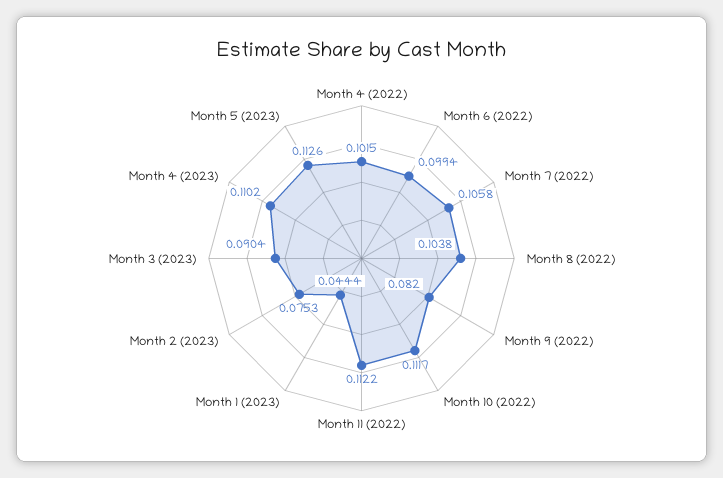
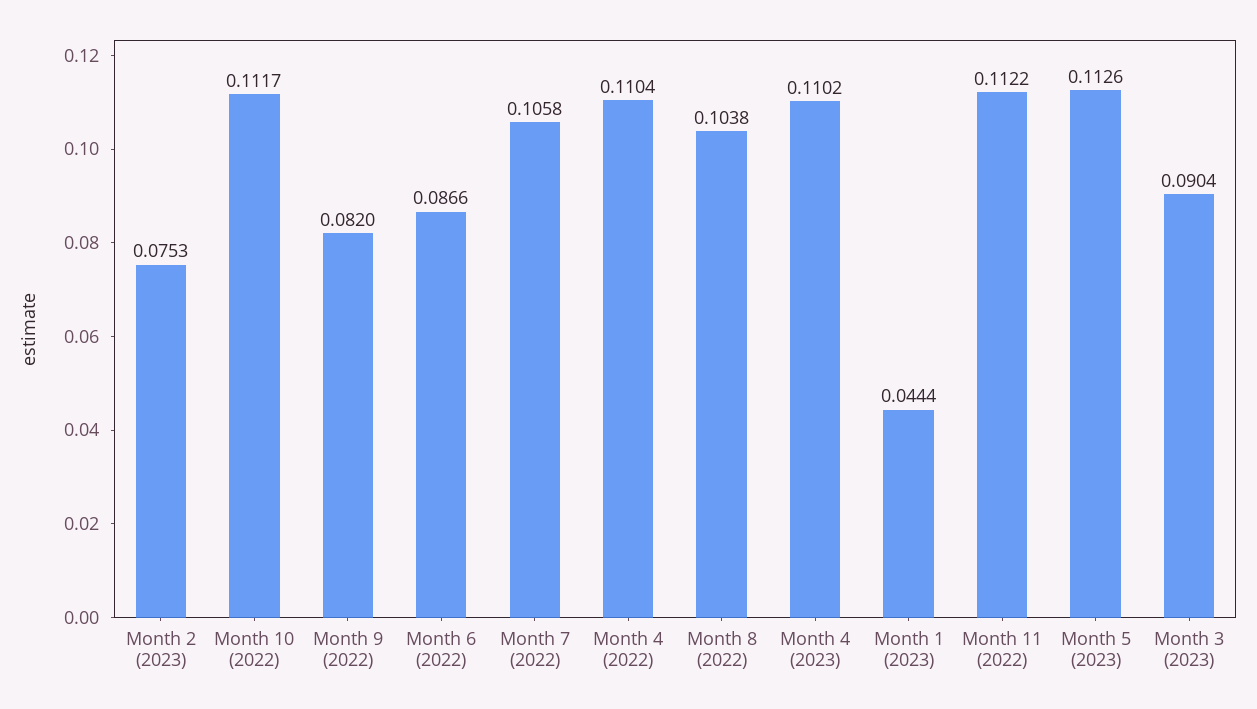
  {
-   "Month 4 (2022)": 0.1015,
+   "Month 4 (2022)": 0.1104,
-   "Month 6 (2022)": 0.0994,
+   "Month 6 (2022)": 0.0866,
    "Month 7 (2022)": 0.1058,
    "Month 8 (2022)": 0.1038,
    "Month 9 (2022)": 0.082,
    "Month 10 (2022)": 0.1117,
    "Month 11 (2022)": 0.1122,
    "Month 1 (2023)": 0.0444,
    "Month 2 (2023)": 0.0753,
    "Month 3 (2023)": 0.0904,
    "Month 4 (2023)": 0.1102,
    "Month 5 (2023)": 0.1126
  }

